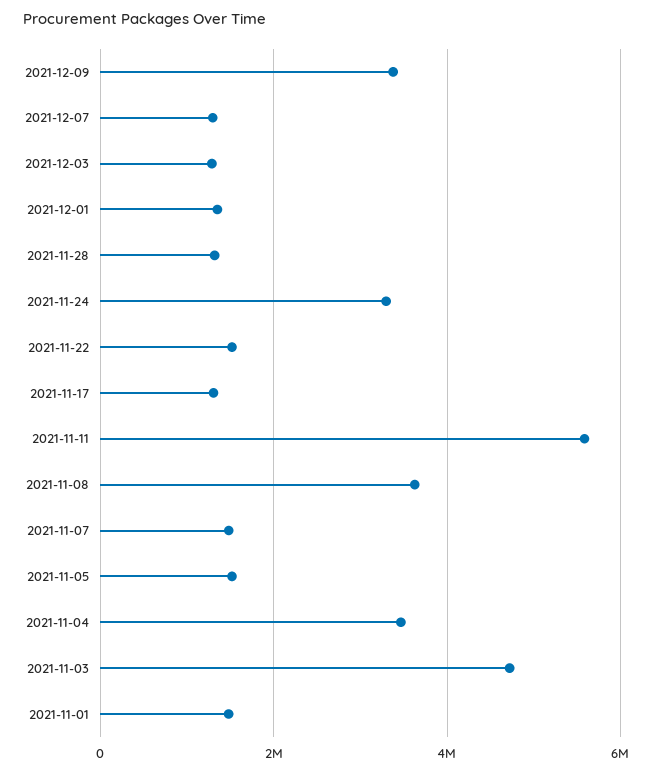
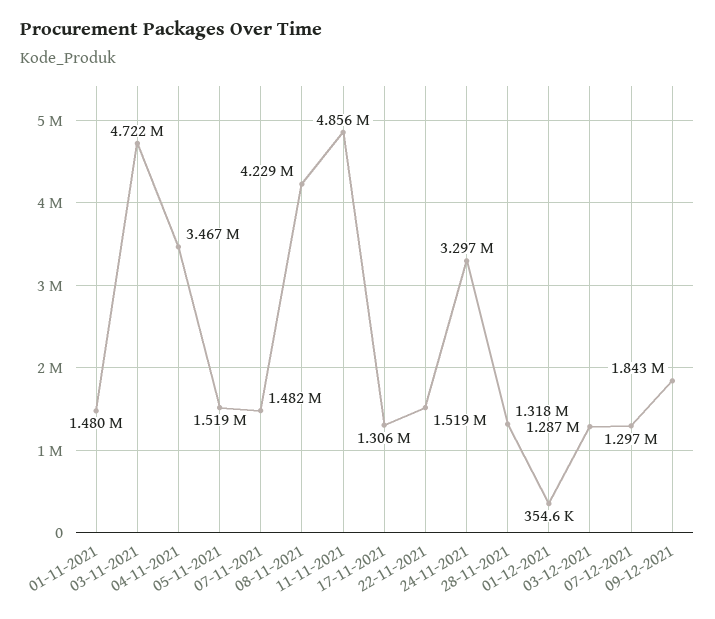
  {
-   "2021-12-09": 3400000,
+   "2021-12-09": 1843000,
    "2021-12-07": 1297000,
    "2021-12-03": 1287000,
-   "2021-12-01": 1400000,
+   "2021-12-01": 354600,
    "2021-11-28": 1318000,
    "2021-11-24": 3297000,
    "2021-11-22": 1519000,
    "2021-11-17": 1306000,
-   "2021-11-11": 5600000,
+   "2021-11-11": 4856000,
-   "2021-11-08": 3600000,
+   "2021-11-08": 4229000,
    "2021-11-07": 1482000,
    "2021-11-05": 1519000,
    "2021-11-04": 3467000,
    "2021-11-03": 4722000,
    "2021-11-01": 1480000
  }

